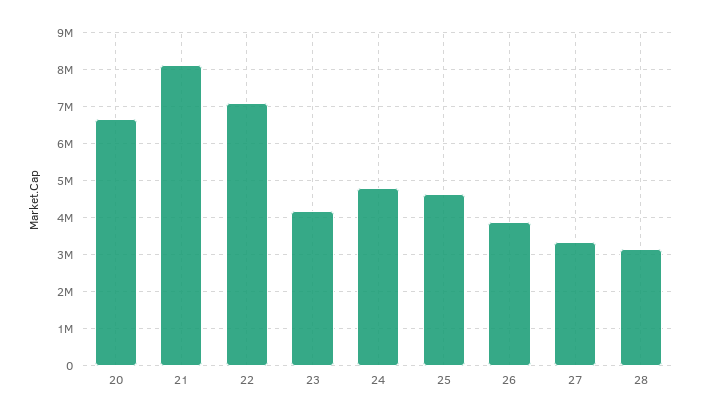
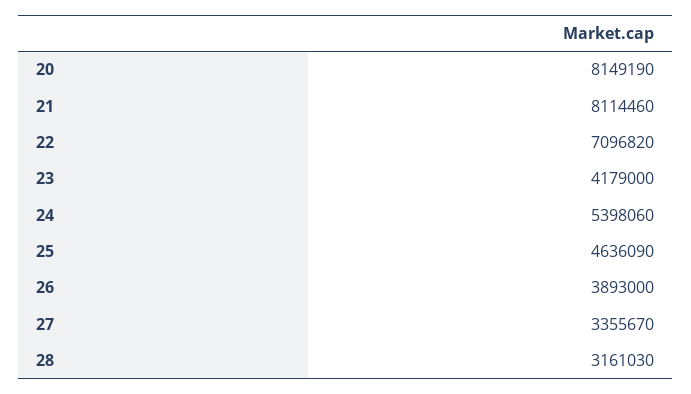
  {
-   "20": 6600000,
+   "20": 8149190,
    "21": 8114460,
    "22": 7096820,
    "23": 4179000,
-   "24": 4800000,
+   "24": 5398060,
    "25": 4636090,
    "26": 3893000,
    "27": 3355670,
    "28": 3161030
  }

